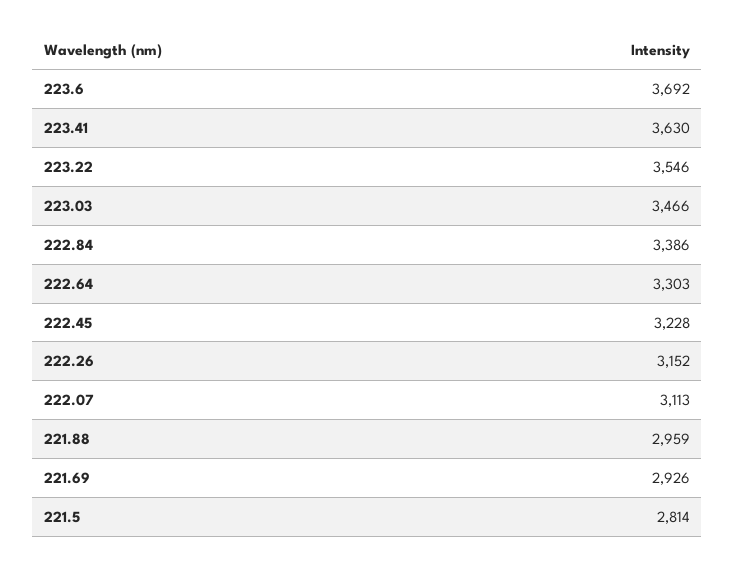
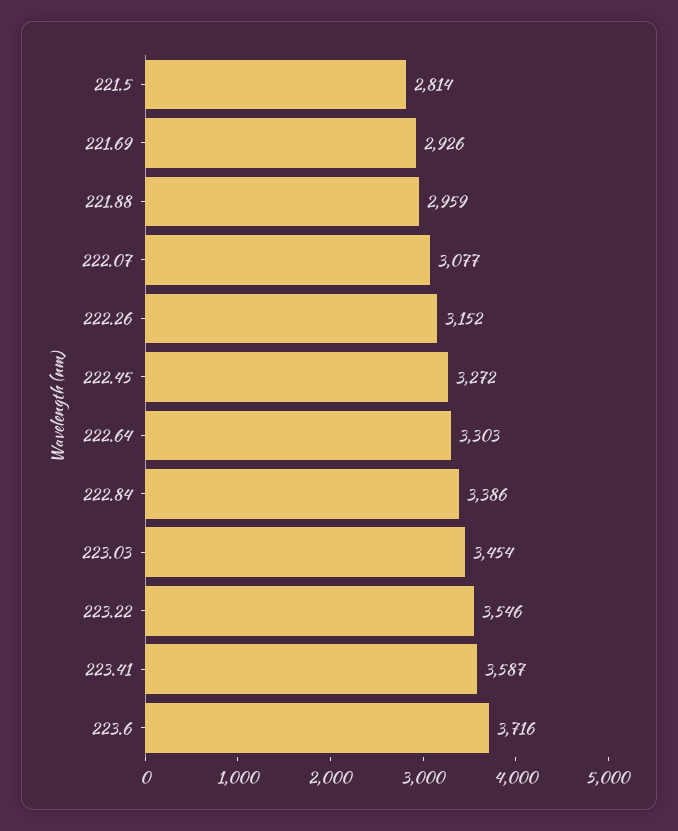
  {
-   "223.6": 3692,
+   "223.6": 3716,
-   "223.41": 3630,
+   "223.41": 3587,
    "223.22": 3546,
-   "223.03": 3466,
+   "223.03": 3454,
    "222.84": 3386,
    "222.64": 3303,
-   "222.45": 3228,
+   "222.45": 3272,
    "222.26": 3152,
-   "222.07": 3113,
+   "222.07": 3077,
    "221.88": 2959,
    "221.69": 2926,
    "221.5": 2814
  }

